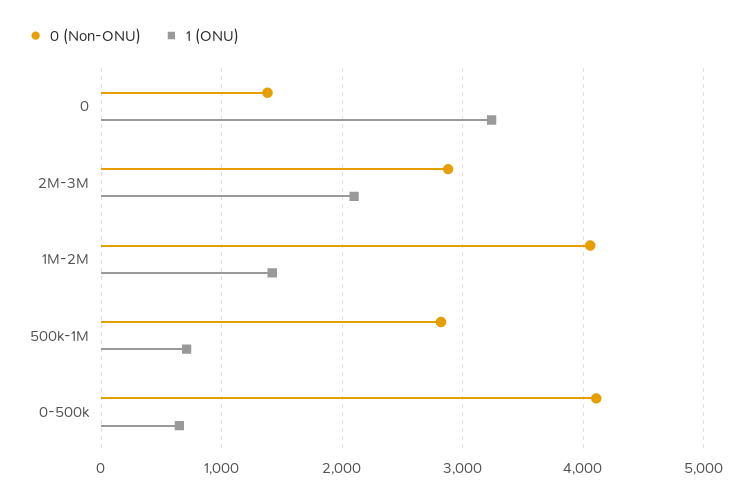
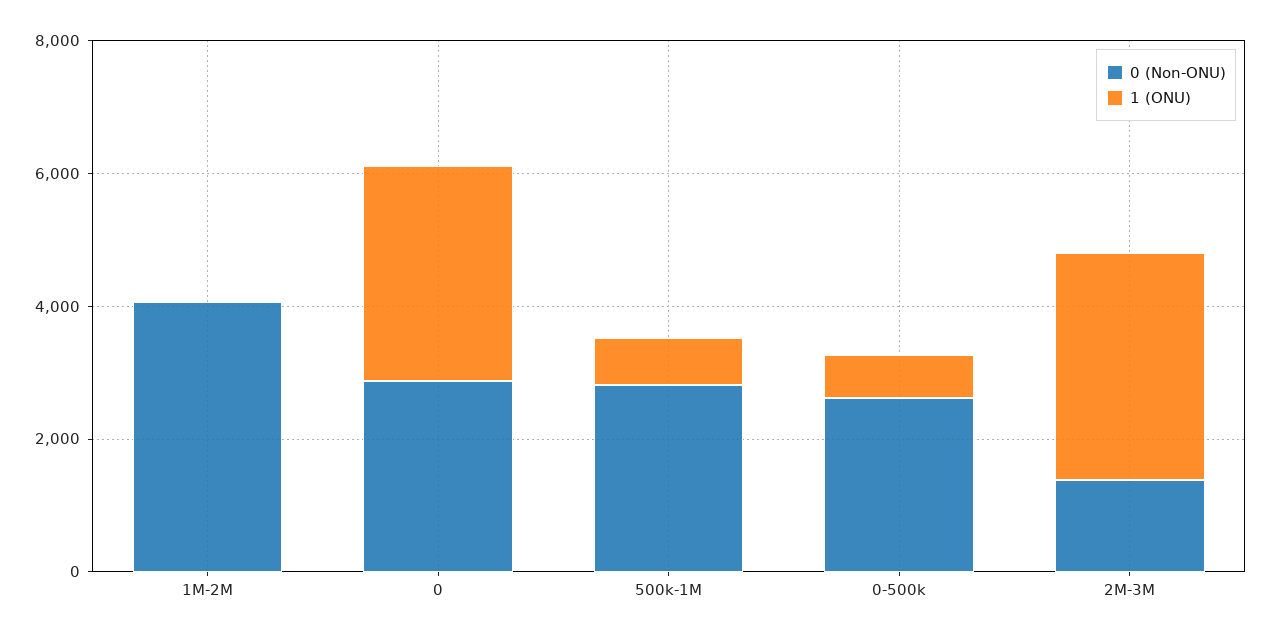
  {
    "0 (Non-ONU)": {
-     "0": 1400,
+     "0": 3000,
-     "2M-3M": 2900,
+     "2M-3M": 1500,
      "1M-2M": 4100,
      "500k-1M": 2800,
-     "0-500k": 4100
+     "0-500k": 2500
    },
    "1 (ONU)": {
      "0": 3200,
-     "2M-3M": 2100,
+     "2M-3M": 3500,
-     "1M-2M": 1400,
+     "1M-2M": 0,
      "500k-1M": 700,
      "0-500k": 700
    }
  }

